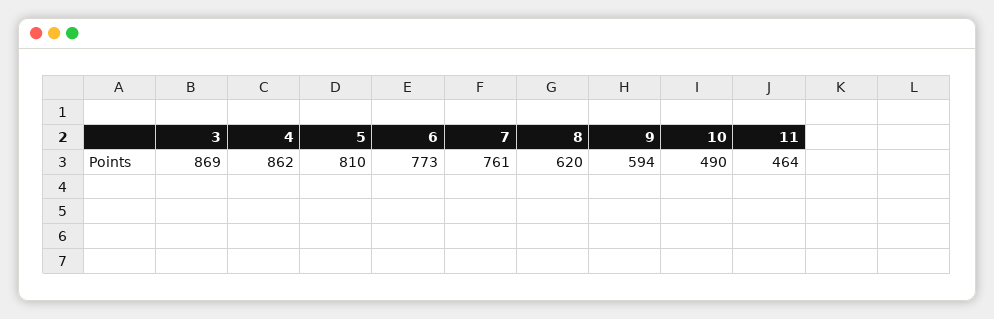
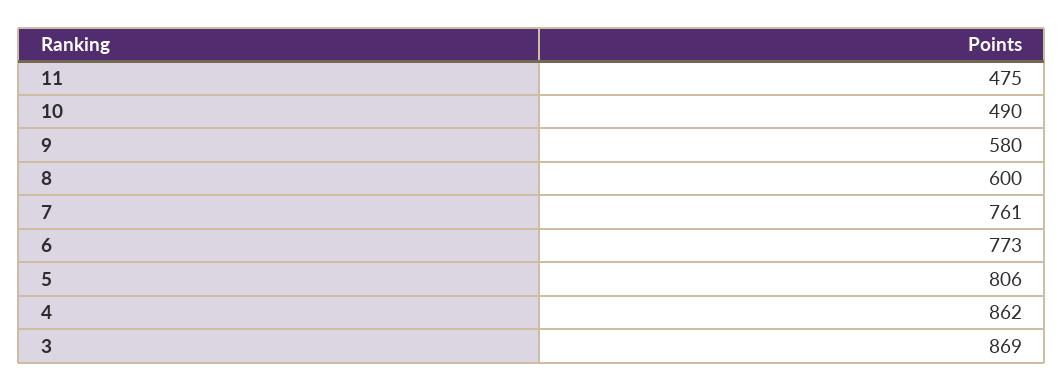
  {
    "3": 869,
    "4": 862,
-   "5": 810,
+   "5": 806,
    "6": 773,
    "7": 761,
-   "8": 620,
+   "8": 600,
-   "9": 594,
+   "9": 580,
    "10": 490,
-   "11": 464
+   "11": 475
  }

